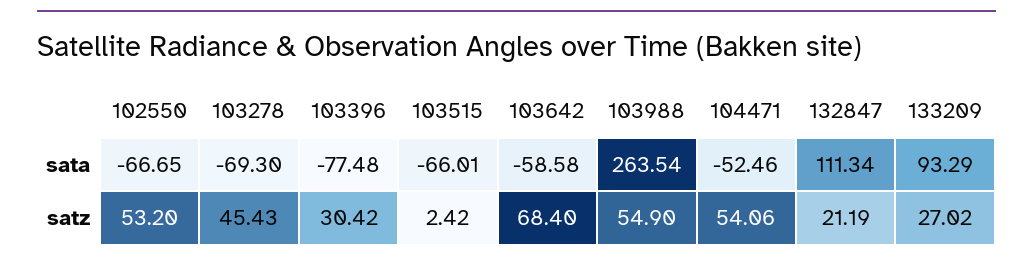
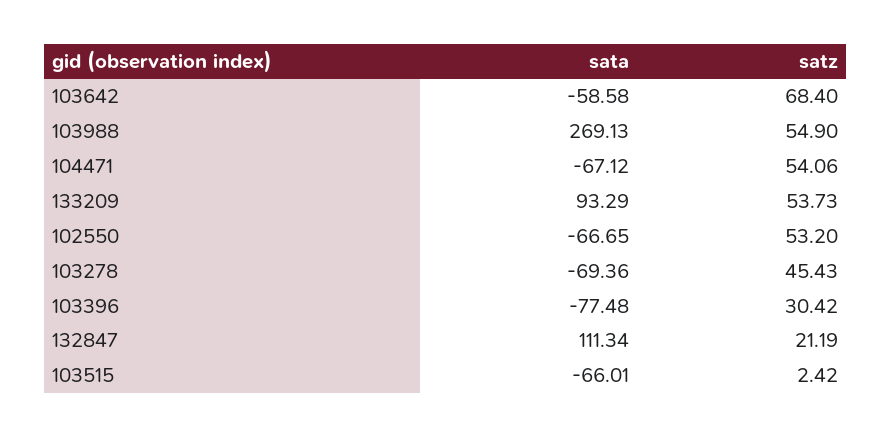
  {
    "102550": {
      "sata": -66.65,
      "satz": 53.2
    },
    "103278": {
-     "sata": -69.3,
+     "sata": -69.36,
      "satz": 45.43
    },
    "103396": {
      "sata": -77.48,
      "satz": 30.42
    },
    "103515": {
      "sata": -66.01,
      "satz": 2.42
    },
    "103642": {
      "sata": -58.58,
      "satz": 68.4
    },
    "103988": {
-     "sata": 263.54,
+     "sata": 269.13,
      "satz": 54.9
    },
    "104471": {
-     "sata": -52.46,
+     "sata": -67.12,
      "satz": 54.06
    },
    "132847": {
      "sata": 111.34,
      "satz": 21.19
    },
    "133209": {
      "sata": 93.29,
-     "satz": 27.02
+     "satz": 53.73
    }
  }

